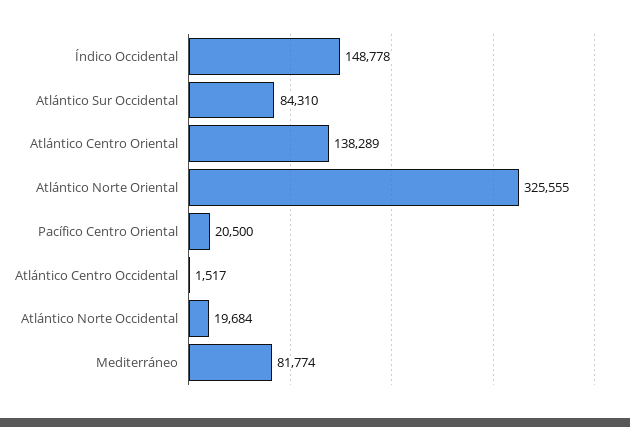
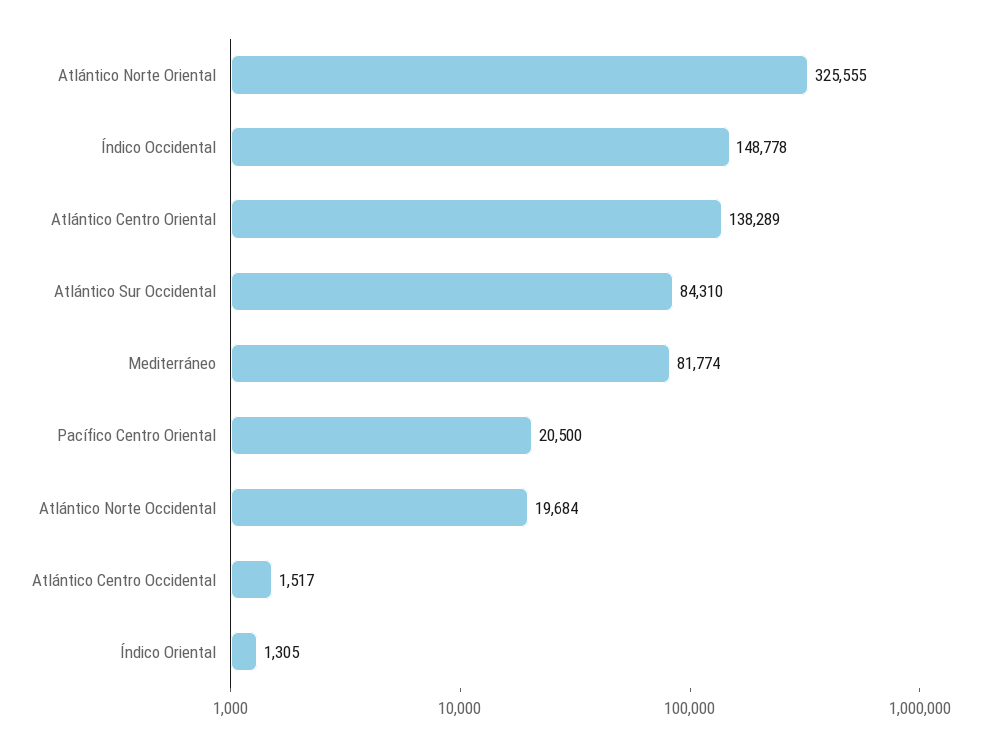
  {
    "Índico Occidental": 148778,
    "Atlántico Sur Occidental": 84310,
    "Atlántico Centro Oriental": 138289,
    "Atlántico Norte Oriental": 325555,
    "Pacífico Centro Oriental": 20500,
    "Atlántico Centro Occidental": 1517,
    "Atlántico Norte Occidental": 19684,
-   "Mediterráneo": 81774
+   "Mediterráneo": 81774,
+   "Índico Oriental": 1305
  }

